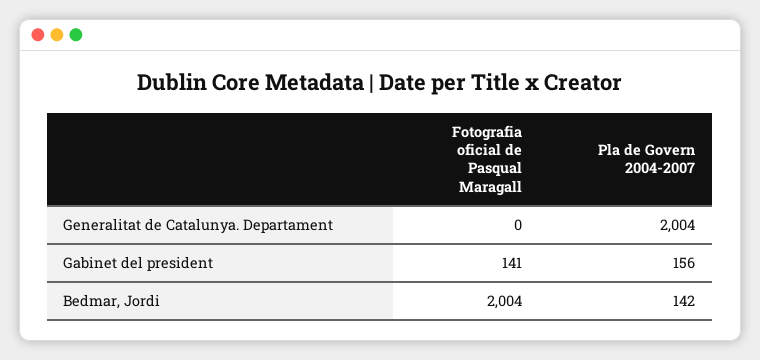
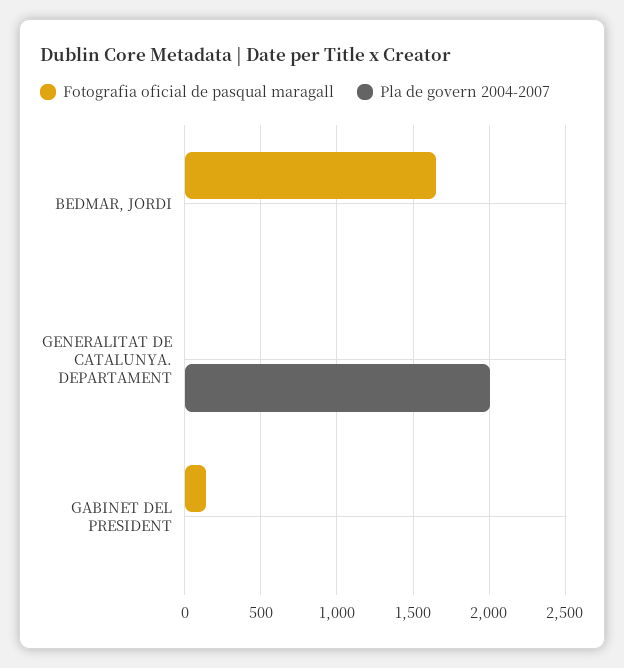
  {
    "Fotografia oficial de Pasqual Maragall": {
      "Generalitat de Catalunya. Departament": 0,
      "Gabinet del president": 141,
-     "Bedmar, Jordi": 2004
+     "Bedmar, Jordi": 1650
    },
    "Pla de Govern 2004-2007": {
      "Generalitat de Catalunya. Departament": 2004,
-     "Gabinet del president": 156,
+     "Gabinet del president": 0,
-     "Bedmar, Jordi": 142
+     "Bedmar, Jordi": 0
    }
  }

